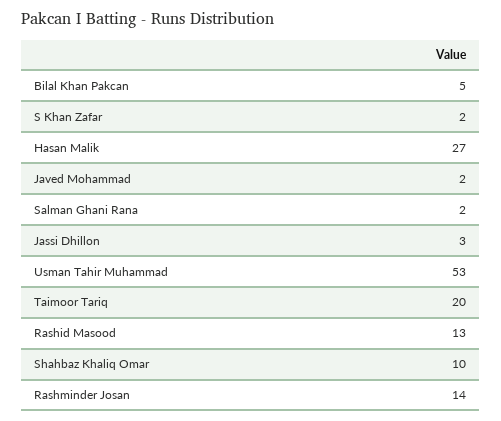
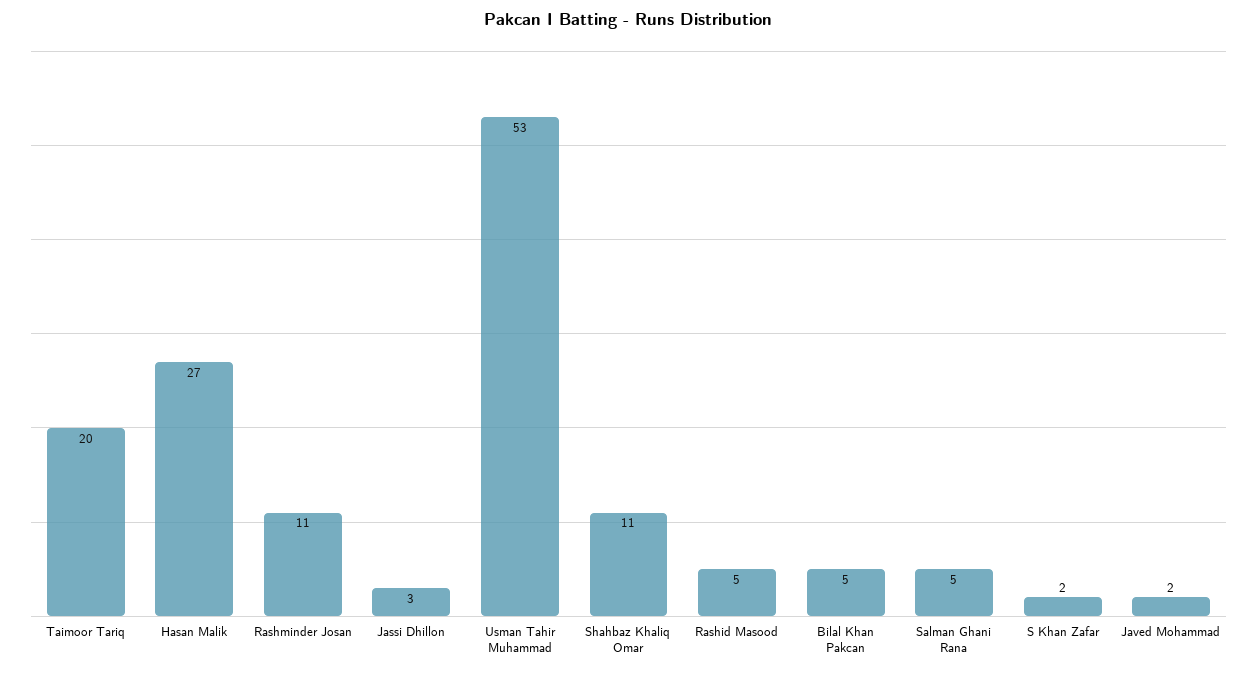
  {
    "Bilal Khan Pakcan": 5,
    "S Khan Zafar": 2,
    "Hasan Malik": 27,
    "Javed Mohammad": 2,
-   "Salman Ghani Rana": 2,
+   "Salman Ghani Rana": 5,
    "Jassi Dhillon": 3,
    "Usman Tahir Muhammad": 53,
    "Taimoor Tariq": 20,
-   "Rashid Masood": 13,
+   "Rashid Masood": 5,
-   "Shahbaz Khaliq Omar": 10,
+   "Shahbaz Khaliq Omar": 11,
-   "Rashminder Josan": 14
+   "Rashminder Josan": 11
  }

